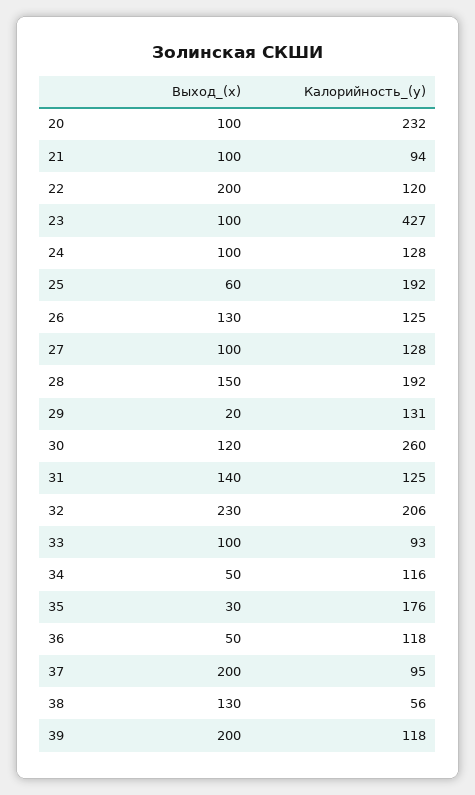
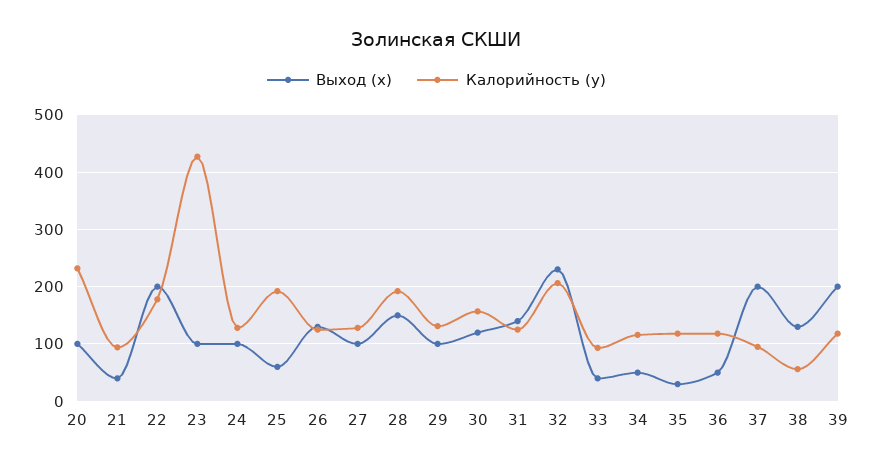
  {
    "Выход_(x)": {
      "20": 100,
-     "21": 100,
+     "21": 40,
      "22": 200,
      "23": 100,
      "24": 100,
      "25": 60,
      "26": 130,
      "27": 100,
      "28": 150,
-     "29": 20,
+     "29": 100,
      "30": 120,
      "31": 140,
      "32": 230,
-     "33": 100,
+     "33": 40,
      "34": 50,
      "35": 30,
      "36": 50,
      "37": 200,
      "38": 130,
      "39": 200
    },
    "Калорийность_(y)": {
      "20": 232,
      "21": 94,
-     "22": 120,
+     "22": 180,
      "23": 427,
      "24": 128,
      "25": 192,
      "26": 125,
      "27": 128,
      "28": 192,
      "29": 131,
-     "30": 260,
+     "30": 160,
      "31": 125,
      "32": 206,
      "33": 93,
      "34": 116,
-     "35": 176,
+     "35": 120,
      "36": 118,
      "37": 95,
      "38": 56,
      "39": 118
    }
  }

